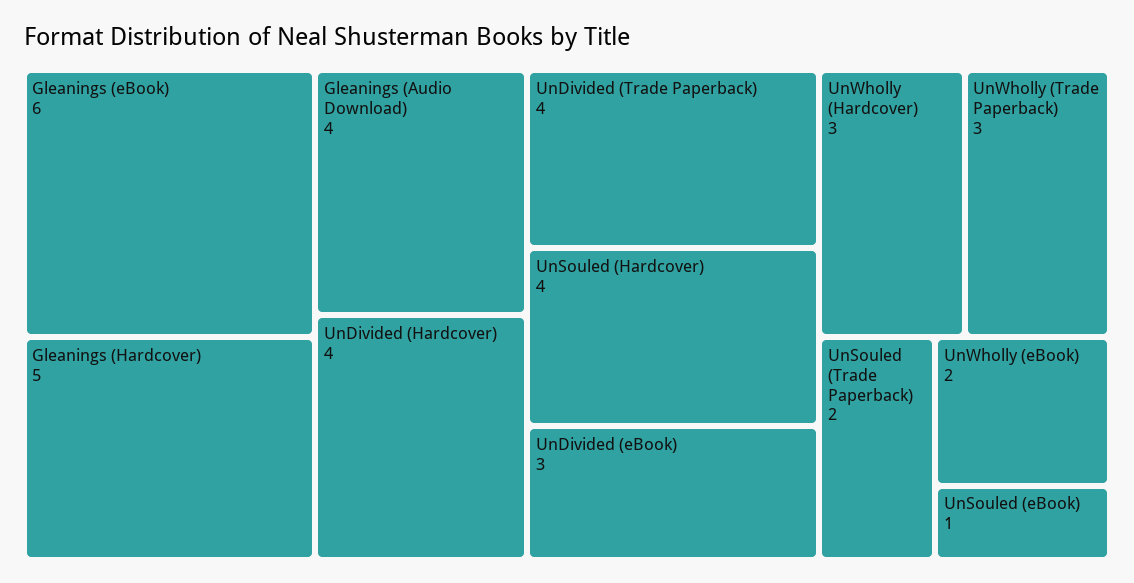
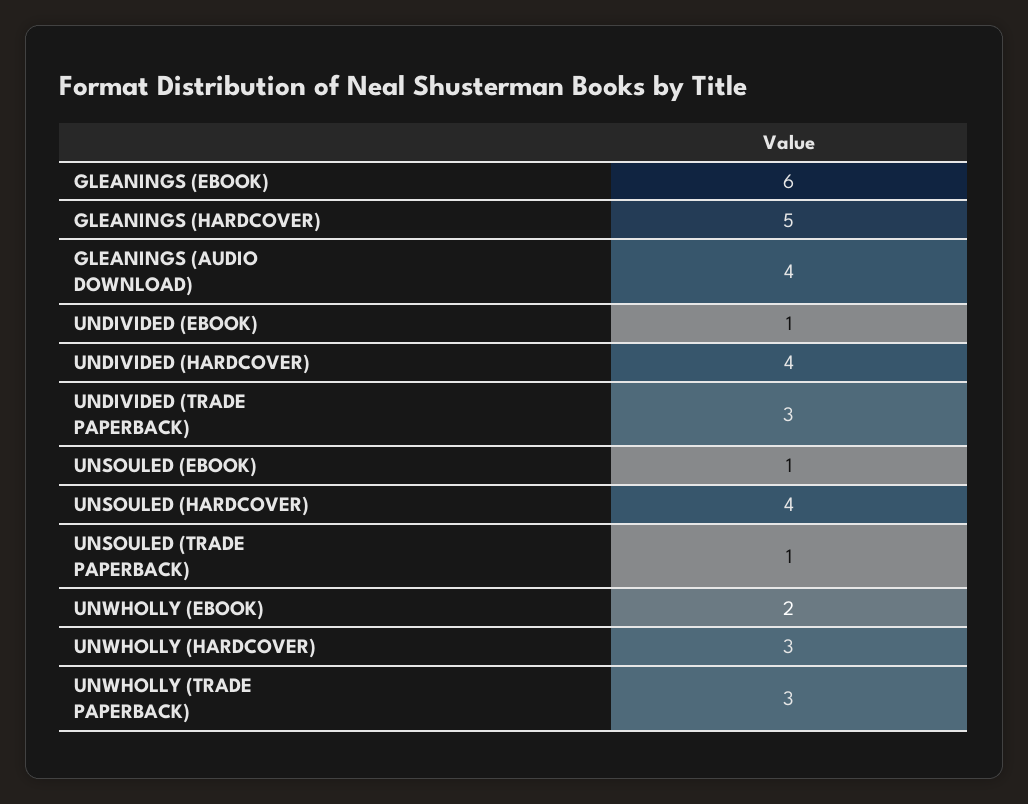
  {
    "Gleanings (eBook)": 6,
    "Gleanings (Hardcover)": 5,
    "Gleanings (Audio Download)": 4,
    "UnDivided (Hardcover)": 4,
-   "UnDivided (Trade Paperback)": 4,
+   "UnDivided (Trade Paperback)": 3,
    "UnSouled (Hardcover)": 4,
-   "UnDivided (eBook)": 3,
+   "UnDivided (eBook)": 1,
    "UnWholly (Hardcover)": 3,
    "UnWholly (Trade Paperback)": 3,
-   "UnSouled (Trade Paperback)": 2,
+   "UnSouled (Trade Paperback)": 1,
    "UnWholly (eBook)": 2,
    "UnSouled (eBook)": 1
  }

